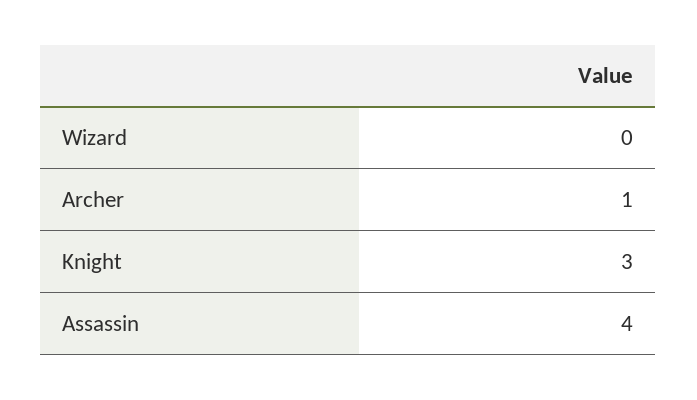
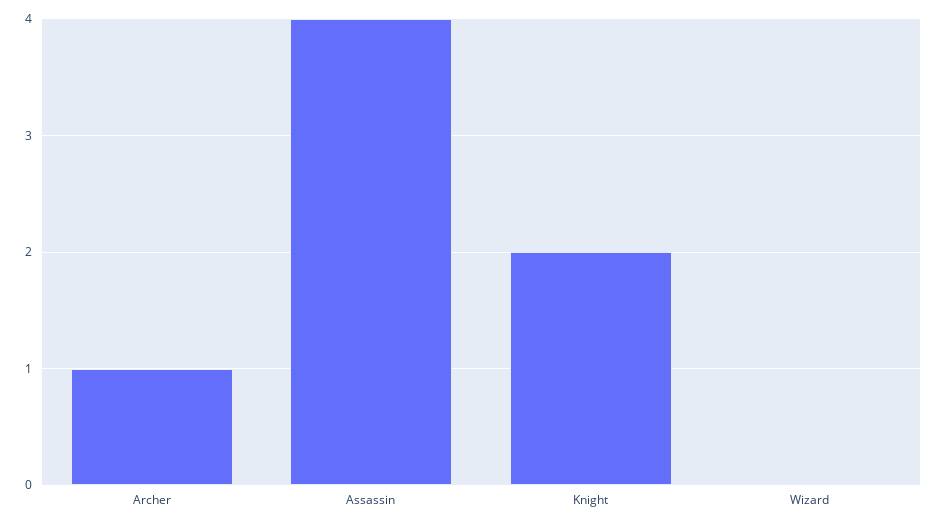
  {
    "Wizard": 0,
    "Archer": 1,
-   "Knight": 3,
+   "Knight": 2,
    "Assassin": 4
  }

